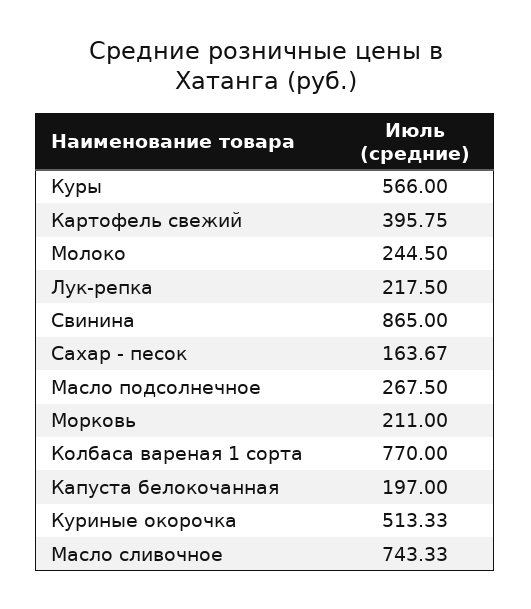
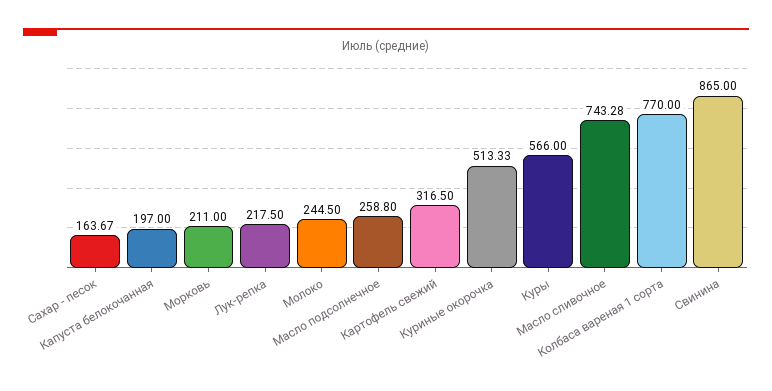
  {
    "Куры": 566,
-   "Картофель свежий": 395.75,
+   "Картофель свежий": 316.5,
    "Молоко": 244.5,
    "Лук-репка": 217.5,
    "Свинина": 865,
    "Сахар - песок": 163.67,
-   "Масло подсолнечное": 267.5,
+   "Масло подсолнечное": 258.8,
    "Морковь": 211,
    "Колбаса вареная 1 сорта": 770,
    "Капуста белокочанная": 197,
    "Куриные окорочка": 513.33,
-   "Масло сливочное": 743.33
+   "Масло сливочное": 743.28
  }

